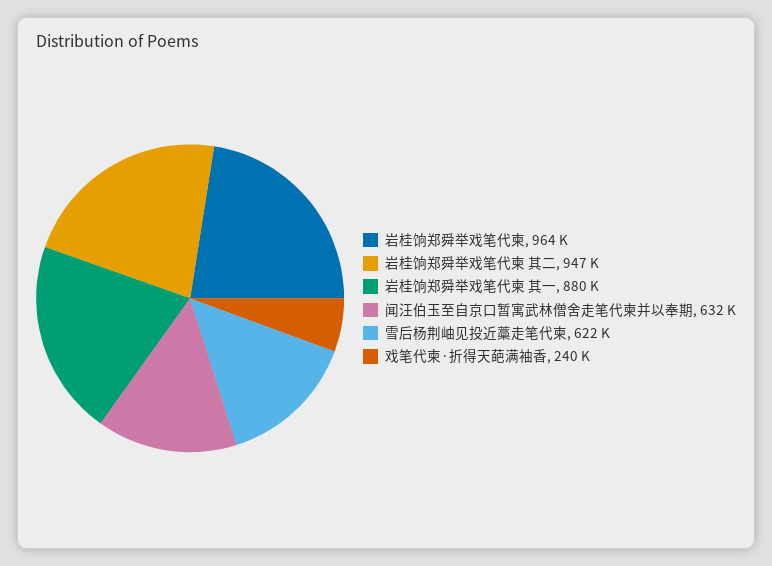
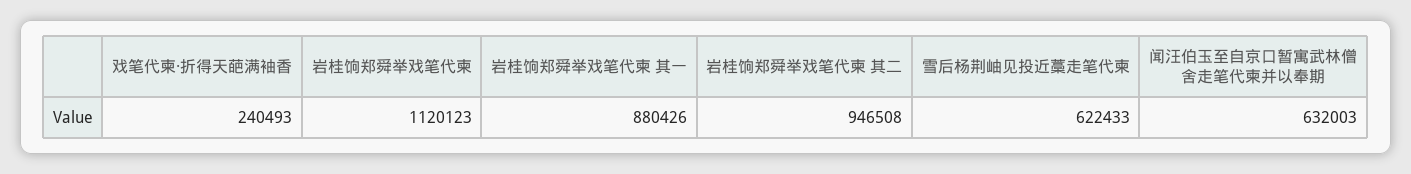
  {
-   "岩桂饷郑舜举戏笔代柬": 964000,
+   "岩桂饷郑舜举戏笔代柬": 1120123,
    "岩桂饷郑舜举戏笔代柬 其二": 946508,
    "岩桂饷郑舜举戏笔代柬 其一": 880426,
    "闻汪伯玉至自京口暂寓武林僧舍走笔代柬并以奉期": 632003,
    "雪后杨荆岫见投近藁走笔代柬": 622433,
    "戏笔代柬·折得天葩满袖香": 240493
  }

